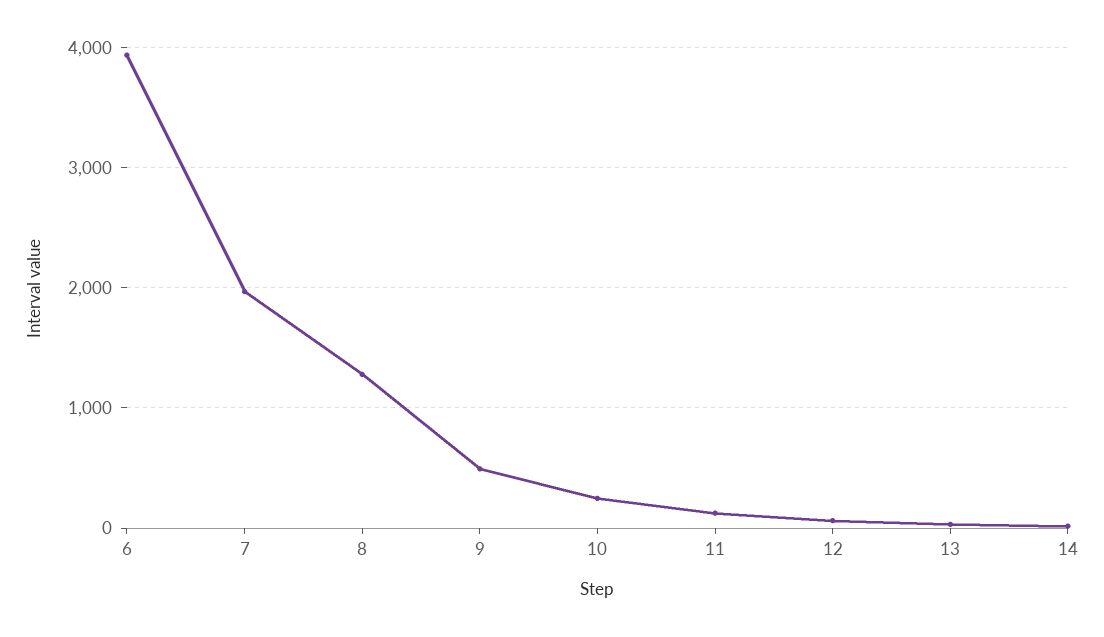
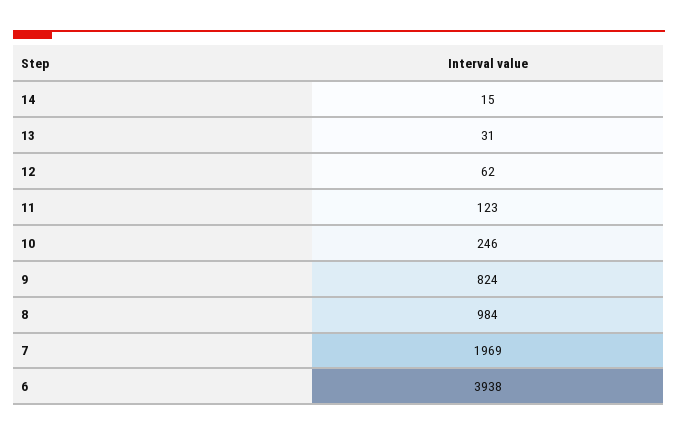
  {
    "6": 3938,
    "7": 1969,
-   "8": 1300,
+   "8": 984,
-   "9": 500,
+   "9": 824,
    "10": 246,
    "11": 123,
    "12": 62,
    "13": 31,
    "14": 15
  }

